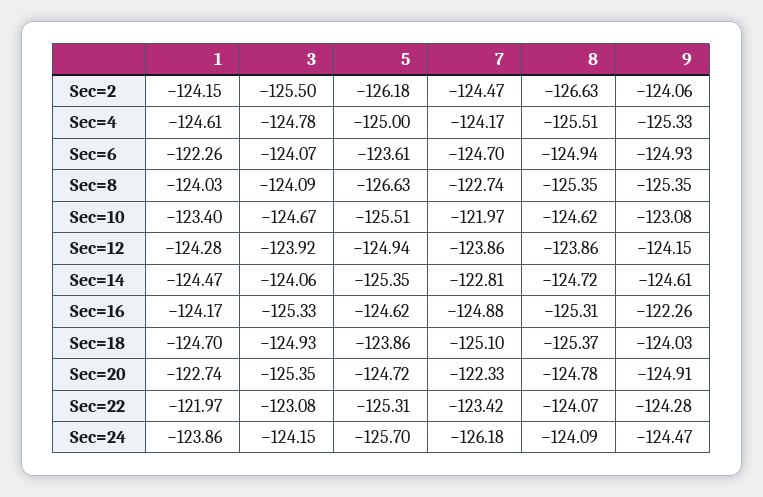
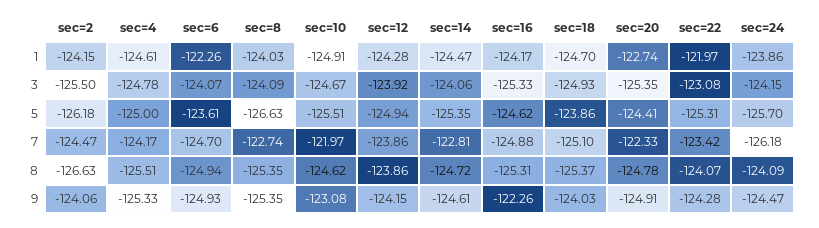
  {
    "1": {
      "Sec=2": -124.15,
      "Sec=4": -124.61,
      "Sec=6": -122.26,
      "Sec=8": -124.03,
-     "Sec=10": -123.4,
+     "Sec=10": -124.91,
      "Sec=12": -124.28,
      "Sec=14": -124.47,
      "Sec=16": -124.17,
      "Sec=18": -124.7,
      "Sec=20": -122.74,
      "Sec=22": -121.97,
      "Sec=24": -123.86
    },
    "3": {
      "Sec=2": -125.5,
      "Sec=4": -124.78,
      "Sec=6": -124.07,
      "Sec=8": -124.09,
      "Sec=10": -124.67,
      "Sec=12": -123.92,
      "Sec=14": -124.06,
      "Sec=16": -125.33,
      "Sec=18": -124.93,
      "Sec=20": -125.35,
      "Sec=22": -123.08,
      "Sec=24": -124.15
    },
    "5": {
      "Sec=2": -126.18,
      "Sec=4": -125,
      "Sec=6": -123.61,
      "Sec=8": -126.63,
      "Sec=10": -125.51,
      "Sec=12": -124.94,
      "Sec=14": -125.35,
      "Sec=16": -124.62,
      "Sec=18": -123.86,
-     "Sec=20": -124.72,
+     "Sec=20": -124.41,
      "Sec=22": -125.31,
      "Sec=24": -125.7
    },
    "7": {
      "Sec=2": -124.47,
      "Sec=4": -124.17,
      "Sec=6": -124.7,
      "Sec=8": -122.74,
      "Sec=10": -121.97,
      "Sec=12": -123.86,
      "Sec=14": -122.81,
      "Sec=16": -124.88,
      "Sec=18": -125.1,
      "Sec=20": -122.33,
      "Sec=22": -123.42,
      "Sec=24": -126.18
    },
    "8": {
      "Sec=2": -126.63,
      "Sec=4": -125.51,
      "Sec=6": -124.94,
      "Sec=8": -125.35,
      "Sec=10": -124.62,
      "Sec=12": -123.86,
      "Sec=14": -124.72,
      "Sec=16": -125.31,
      "Sec=18": -125.37,
      "Sec=20": -124.78,
      "Sec=22": -124.07,
      "Sec=24": -124.09
    },
    "9": {
      "Sec=2": -124.06,
      "Sec=4": -125.33,
      "Sec=6": -124.93,
      "Sec=8": -125.35,
      "Sec=10": -123.08,
      "Sec=12": -124.15,
      "Sec=14": -124.61,
      "Sec=16": -122.26,
      "Sec=18": -124.03,
      "Sec=20": -124.91,
      "Sec=22": -124.28,
      "Sec=24": -124.47
    }
  }

